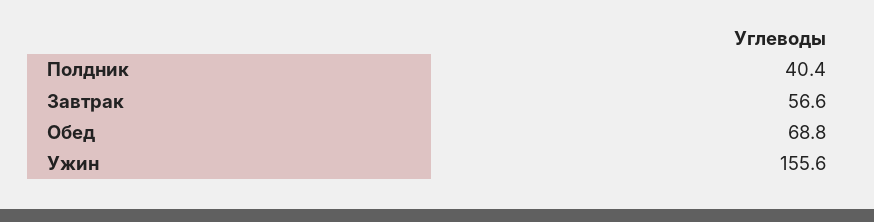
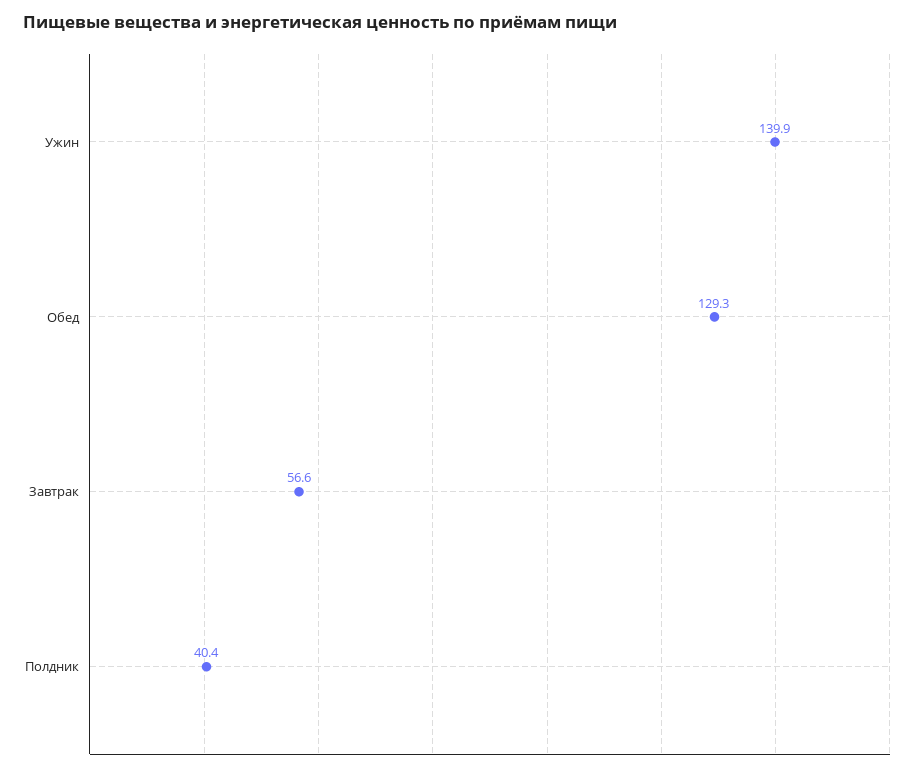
  {
    "Полдник": 40.4,
    "Завтрак": 56.6,
-   "Обед": 68.8,
+   "Обед": 129.3,
-   "Ужин": 155.6
+   "Ужин": 139.9
  }

